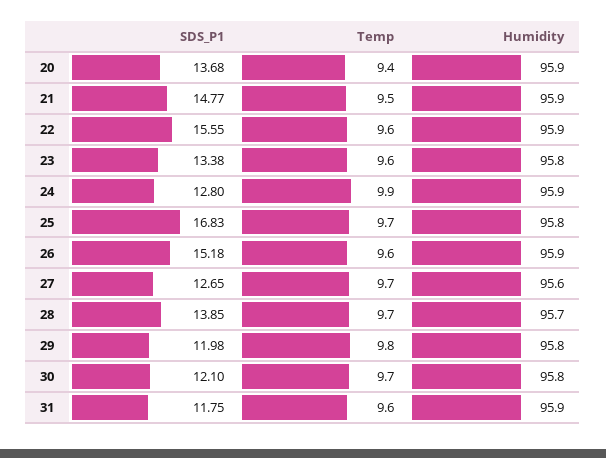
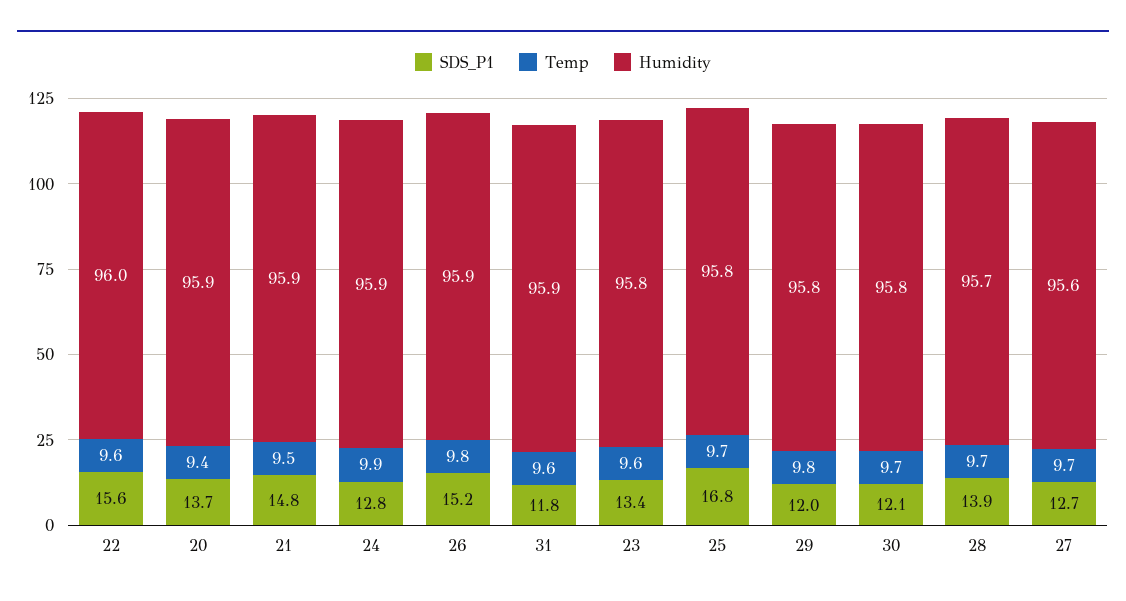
  {
    "SDS_P1": {
      "20": 13.68,
      "21": 14.77,
      "22": 15.55,
      "23": 13.38,
      "24": 12.8,
      "25": 16.83,
      "26": 15.18,
      "27": 12.65,
      "28": 13.85,
      "29": 11.98,
      "30": 12.1,
      "31": 11.75
    },
    "Temp": {
      "20": 9.4,
      "21": 9.5,
      "22": 9.6,
      "23": 9.6,
      "24": 9.9,
      "25": 9.7,
-     "26": 9.6,
+     "26": 9.8,
      "27": 9.7,
      "28": 9.7,
      "29": 9.8,
      "30": 9.7,
      "31": 9.6
    },
    "Humidity": {
      "20": 95.9,
      "21": 95.9,
-     "22": 95.9,
+     "22": 96,
      "23": 95.8,
      "24": 95.9,
      "25": 95.8,
      "26": 95.9,
      "27": 95.6,
      "28": 95.7,
      "29": 95.8,
      "30": 95.8,
      "31": 95.9
    }
  }

